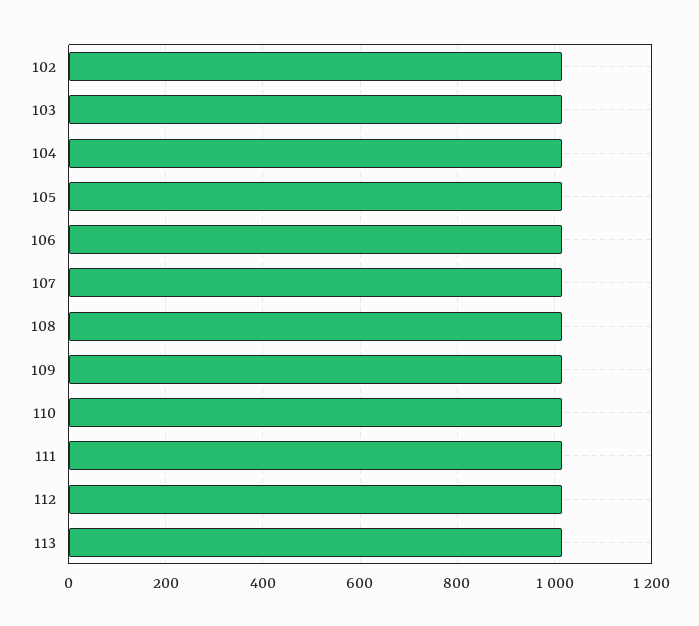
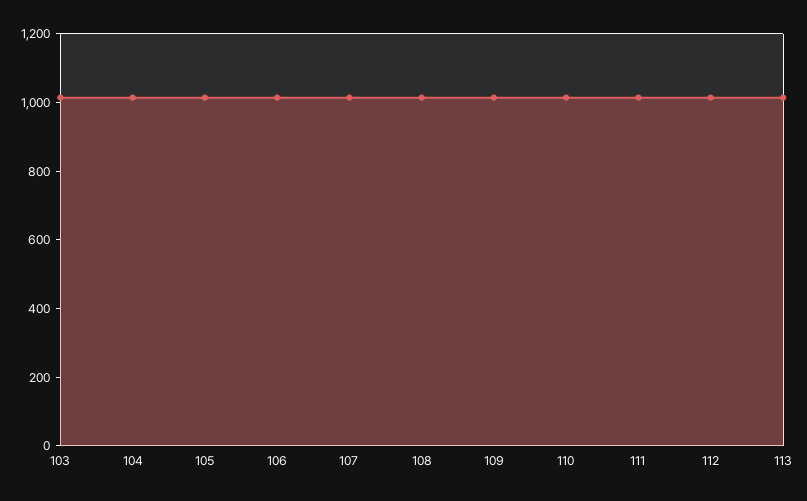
  {
-   "102": 1020,
    "103": 1020,
    "104": 1020,
    "105": 1020,
    "106": 1020,
    "107": 1020,
    "108": 1020,
    "109": 1020,
    "110": 1020,
    "111": 1020,
    "112": 1020,
    "113": 1020
  }

